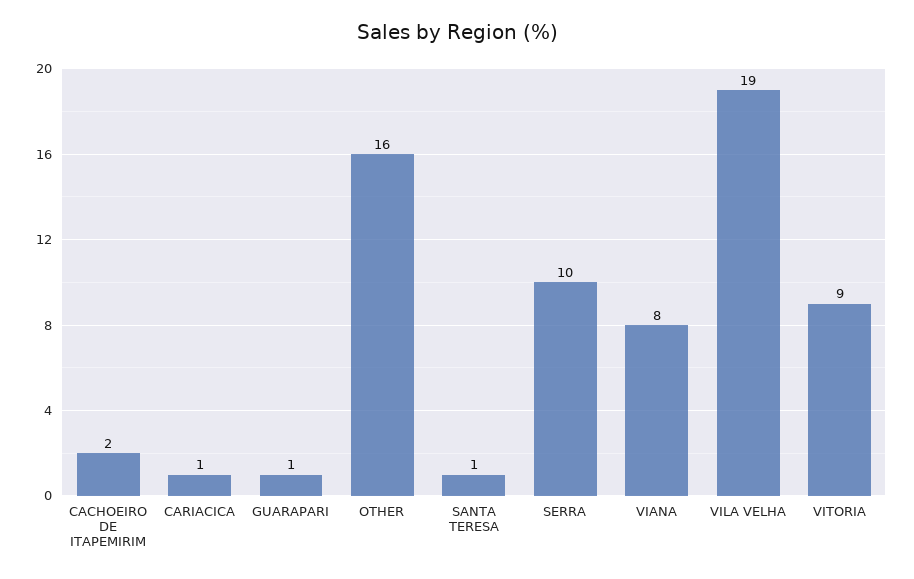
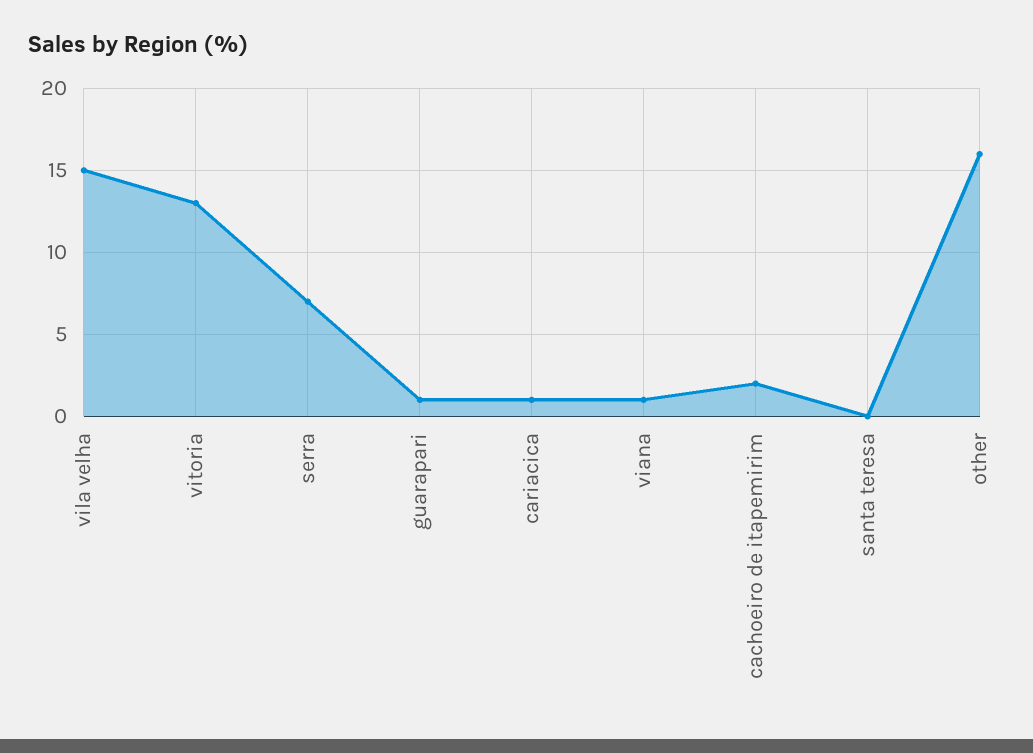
  {
    "CACHOEIRO DE ITAPEMIRIM": 2,
    "CARIACICA": 1,
    "GUARAPARI": 1,
    "OTHER": 16,
-   "SANTA TERESA": 1,
+   "SANTA TERESA": 0,
-   "SERRA": 10,
+   "SERRA": 7,
-   "VIANA": 8,
+   "VIANA": 1,
-   "VILA VELHA": 19,
+   "VILA VELHA": 15,
-   "VITORIA": 9
+   "VITORIA": 13
  }

